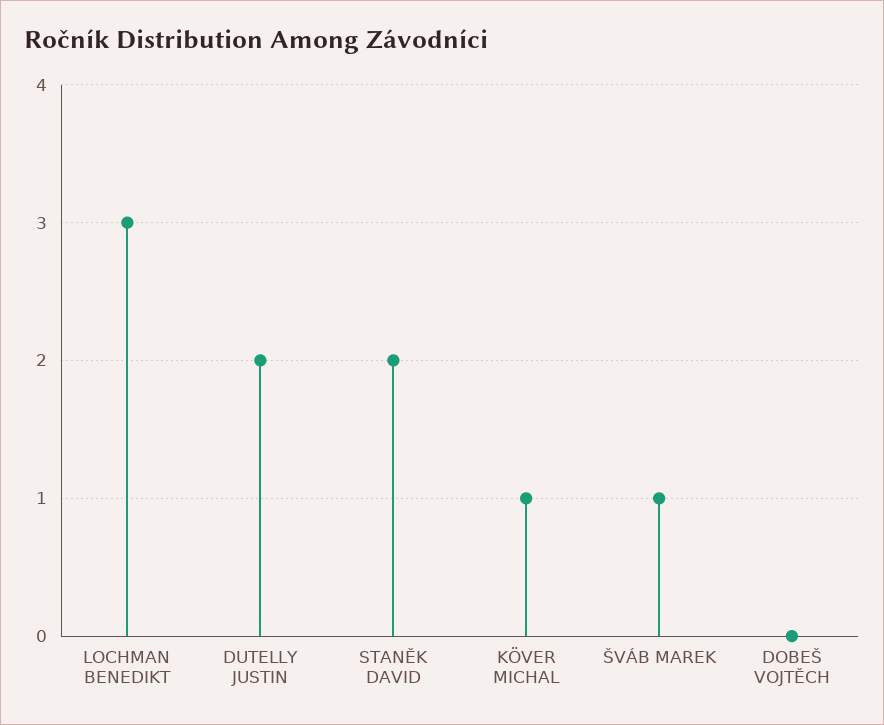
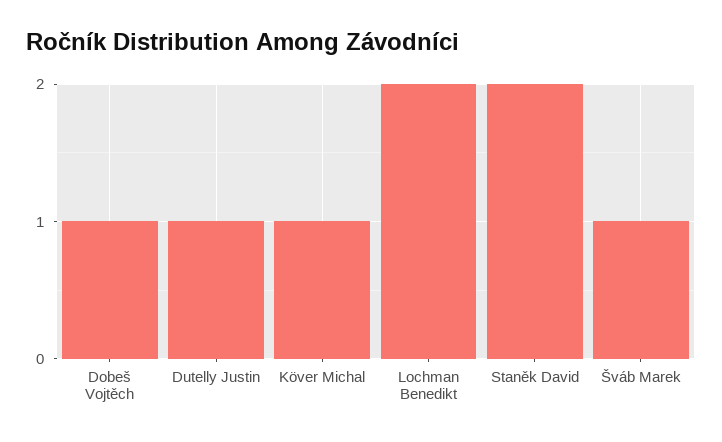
  {
-   "LOCHMAN BENEDIKT": 3,
+   "LOCHMAN BENEDIKT": 2,
-   "DUTELLY JUSTIN": 2,
+   "DUTELLY JUSTIN": 1,
    "STANĚK DAVID": 2,
    "KÖVER MICHAL": 1,
    "ŠVÁB MAREK": 1,
-   "DOBEŠ VOJTĚCH": 0
+   "DOBEŠ VOJTĚCH": 1
  }

